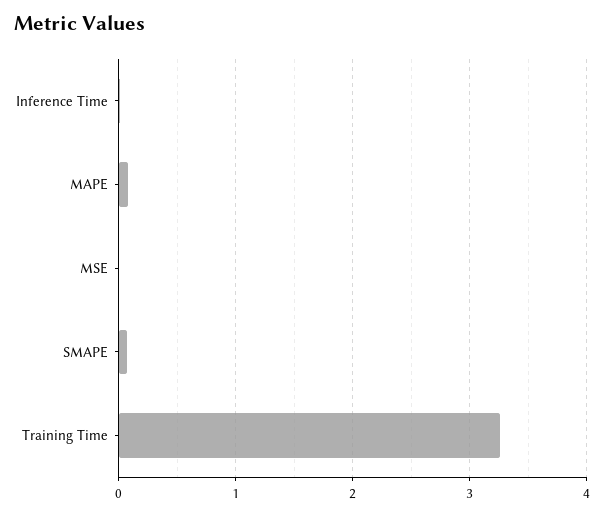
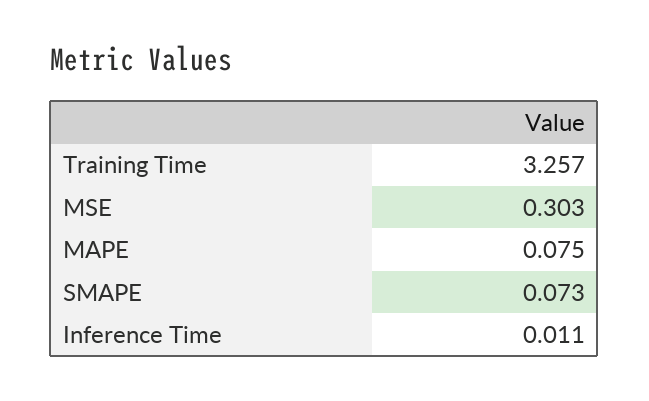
  {
    "Inference Time": 0.011,
    "MAPE": 0.075,
-   "MSE": 0,
+   "MSE": 0.303,
    "SMAPE": 0.073,
    "Training Time": 3.257
  }

